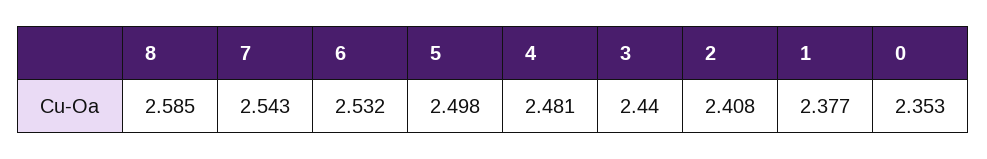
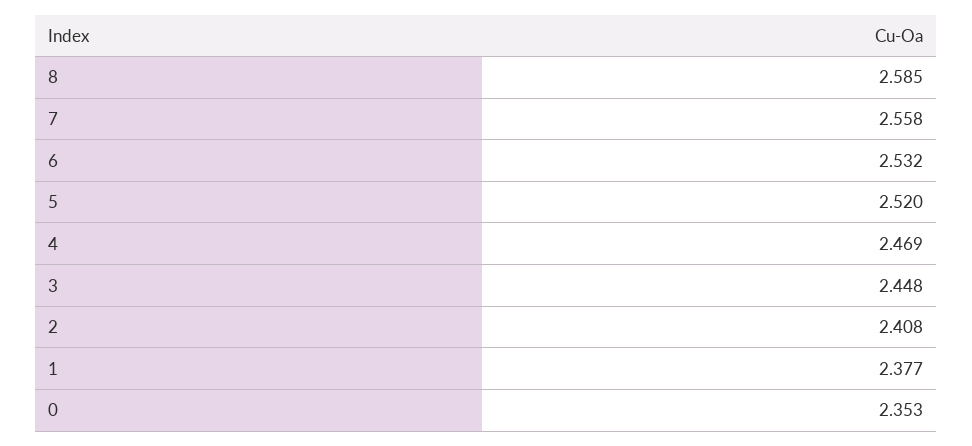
  {
    "8": 2.585,
-   "7": 2.543,
+   "7": 2.558,
    "6": 2.532,
-   "5": 2.498,
+   "5": 2.52,
-   "4": 2.481,
+   "4": 2.469,
-   "3": 2.44,
+   "3": 2.448,
    "2": 2.408,
    "1": 2.377,
    "0": 2.353
  }

